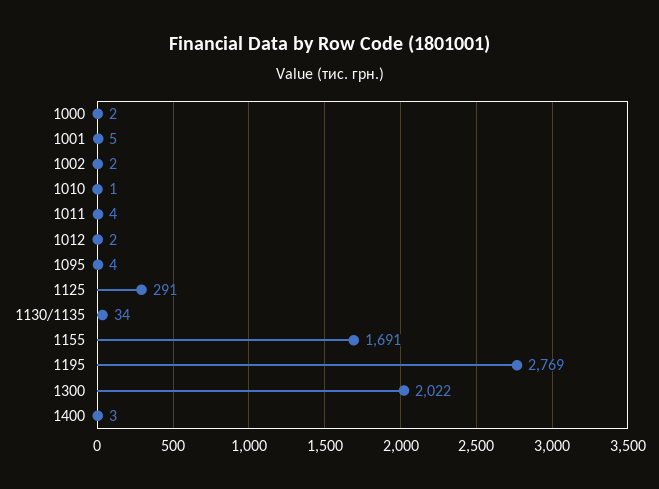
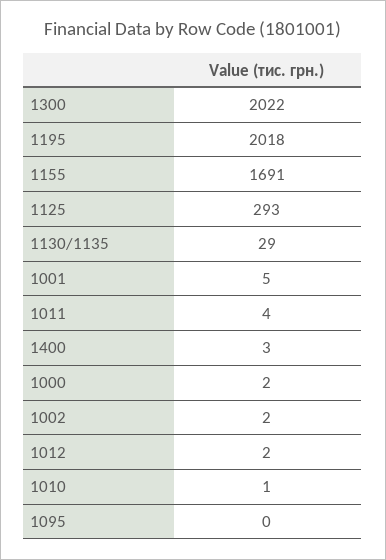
  {
    "1000": 2,
    "1001": 5,
    "1002": 2,
    "1010": 1,
    "1011": 4,
    "1012": 2,
-   "1095": 4,
+   "1095": 0,
-   "1125": 291,
+   "1125": 293,
-   "1130/1135": 34,
+   "1130/1135": 29,
    "1155": 1691,
-   "1195": 2769,
+   "1195": 2018,
    "1300": 2022,
    "1400": 3
  }

